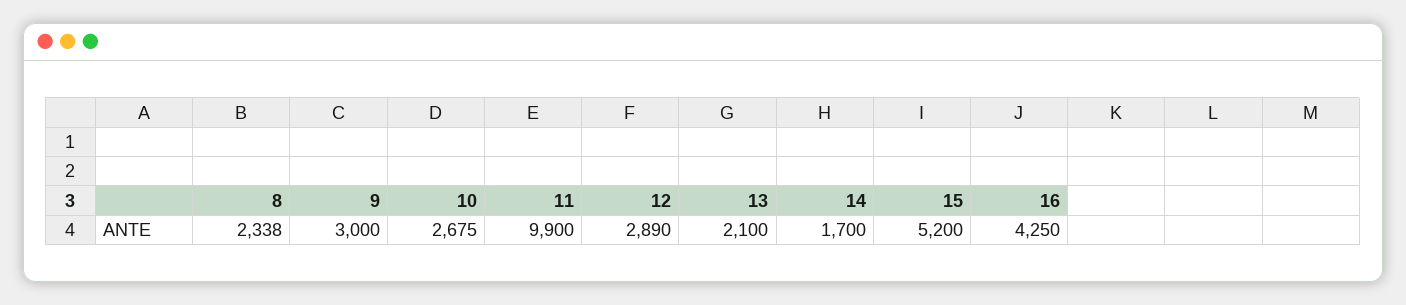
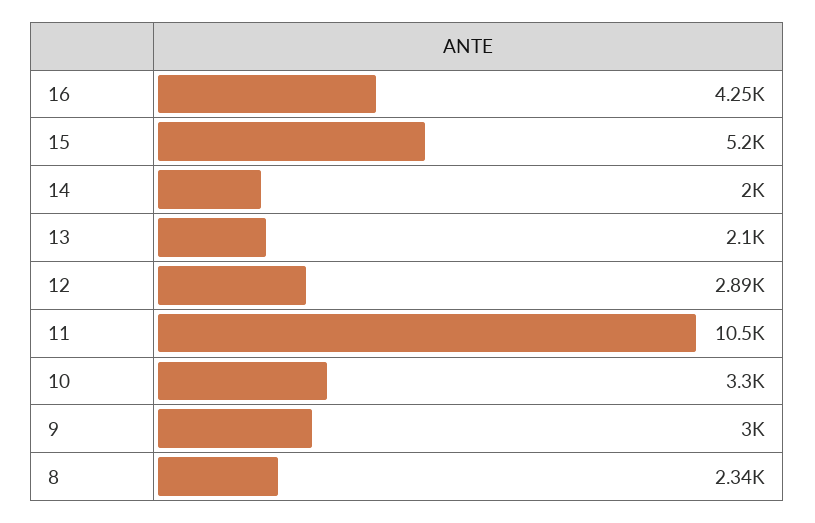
  {
    "8": 2338,
    "9": 3000,
-   "10": 2675,
+   "10": 3300,
-   "11": 9900,
+   "11": 10500,
    "12": 2890,
    "13": 2100,
-   "14": 1700,
+   "14": 2000,
    "15": 5200,
    "16": 4250
  }

